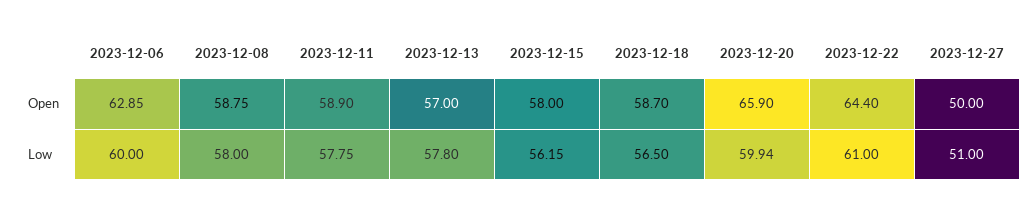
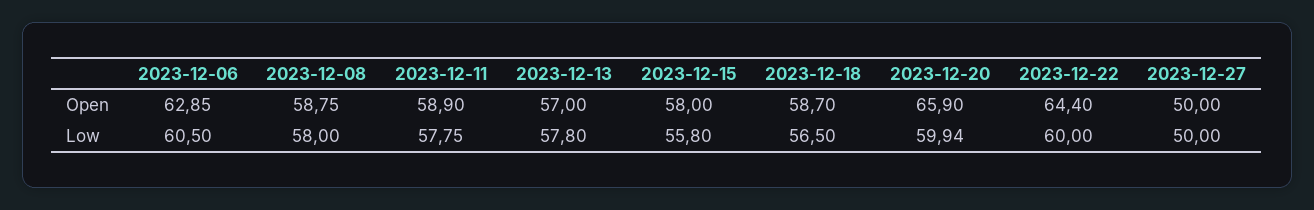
  {
    "2023-12-06": {
      "Open": 62.85,
-     "Low": 60
+     "Low": 60.5
    },
    "2023-12-08": {
      "Open": 58.75,
      "Low": 58
    },
    "2023-12-11": {
      "Open": 58.9,
      "Low": 57.75
    },
    "2023-12-13": {
      "Open": 57,
      "Low": 57.8
    },
    "2023-12-15": {
      "Open": 58,
-     "Low": 56.15
+     "Low": 55.8
    },
    "2023-12-18": {
      "Open": 58.7,
      "Low": 56.5
    },
    "2023-12-20": {
      "Open": 65.9,
      "Low": 59.94
    },
    "2023-12-22": {
      "Open": 64.4,
-     "Low": 61
+     "Low": 60
    },
    "2023-12-27": {
      "Open": 50,
-     "Low": 51
+     "Low": 50
    }
  }

